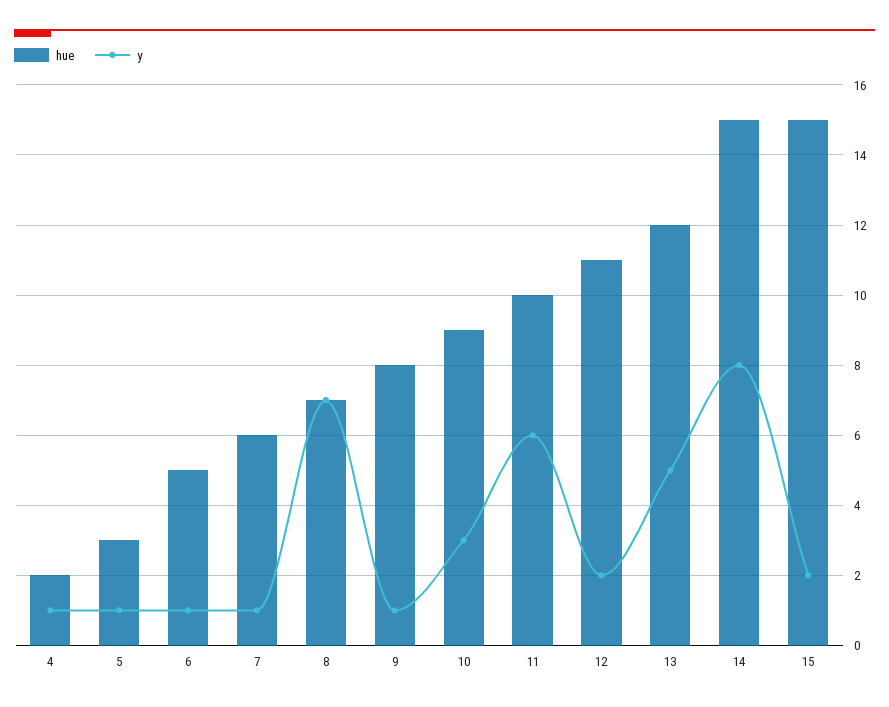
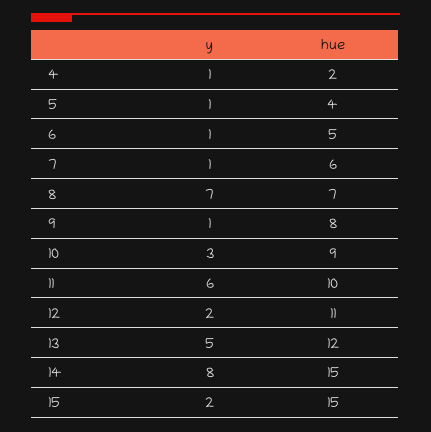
  {
    "hue": {
      "4": 2,
-     "5": 3,
+     "5": 4,
      "6": 5,
      "7": 6,
      "8": 7,
      "9": 8,
      "10": 9,
      "11": 10,
      "12": 11,
      "13": 12,
      "14": 15,
      "15": 15
    },
    "y": {
      "4": 1,
      "5": 1,
      "6": 1,
      "7": 1,
      "8": 7,
      "9": 1,
      "10": 3,
      "11": 6,
      "12": 2,
      "13": 5,
      "14": 8,
      "15": 2
    }
  }

